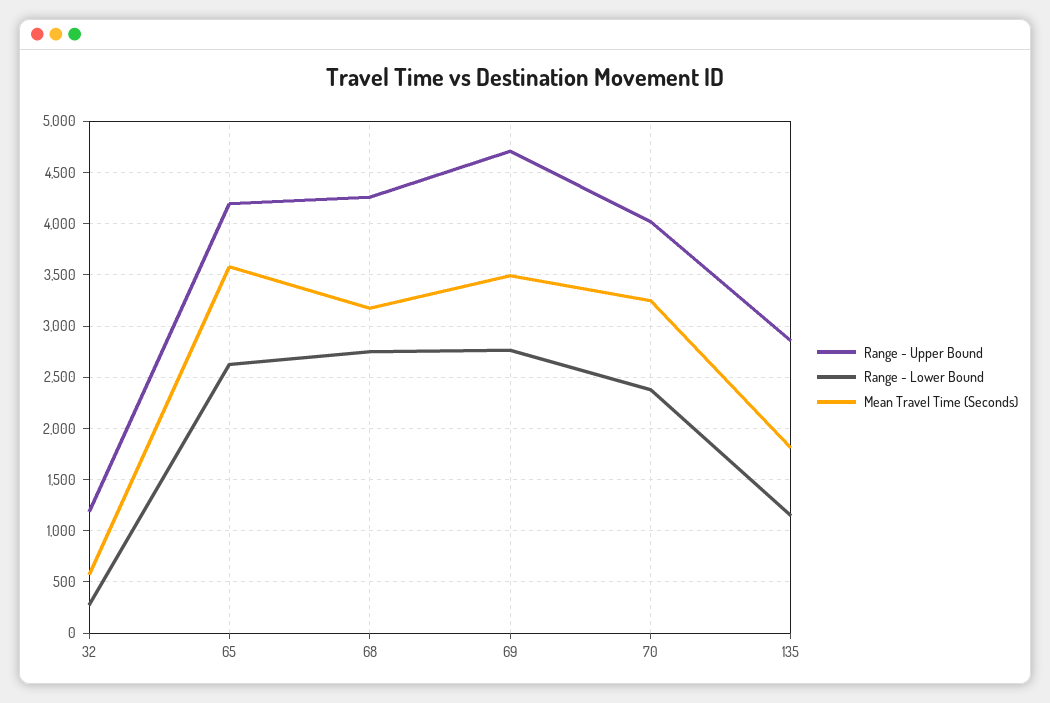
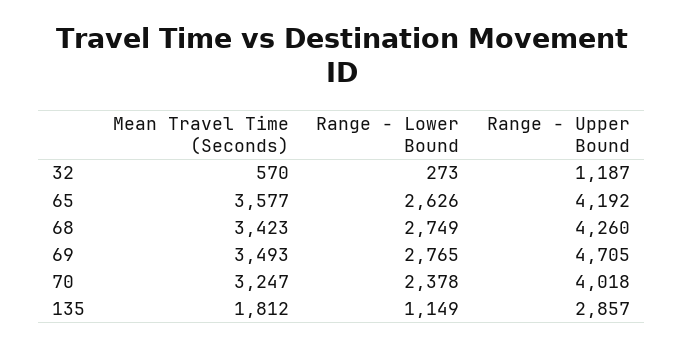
  {
    "Range - Upper Bound": {
      "32": 1187,
      "65": 4192,
      "68": 4260,
      "69": 4705,
      "70": 4018,
      "135": 2857
    },
    "Range - Lower Bound": {
      "32": 273,
      "65": 2626,
      "68": 2749,
      "69": 2765,
      "70": 2378,
      "135": 1149
    },
    "Mean Travel Time (Seconds)": {
      "32": 570,
      "65": 3577,
-     "68": 3200,
+     "68": 3423,
      "69": 3493,
      "70": 3247,
      "135": 1812
    }
  }

